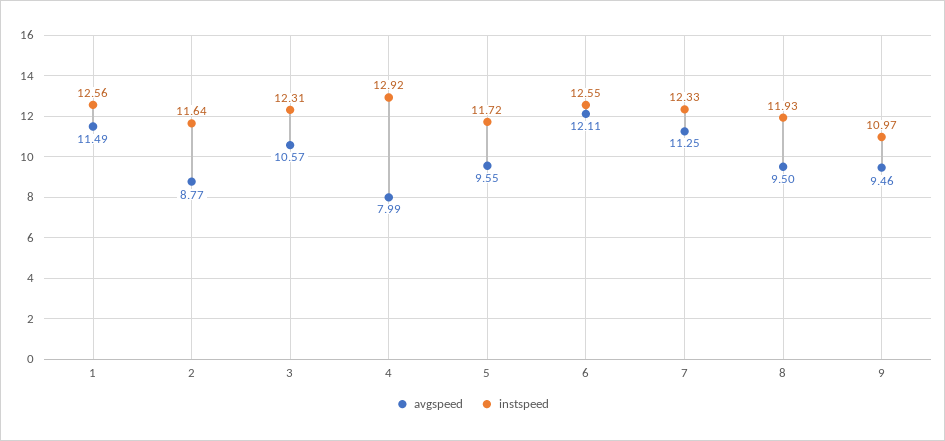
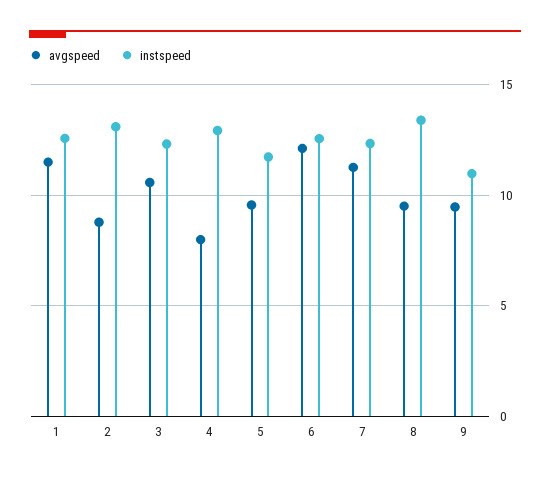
  {
    "avgspeed": {
      "1": 11.49,
      "2": 8.77,
      "3": 10.57,
      "4": 7.99,
      "5": 9.55,
      "6": 12.11,
      "7": 11.25,
      "8": 9.5,
      "9": 9.46
    },
    "instspeed": {
      "1": 12.56,
-     "2": 11.64,
+     "2": 13,
      "3": 12.31,
      "4": 12.92,
      "5": 11.72,
      "6": 12.55,
      "7": 12.33,
-     "8": 11.93,
+     "8": 13.5,
      "9": 10.97
    }
  }

